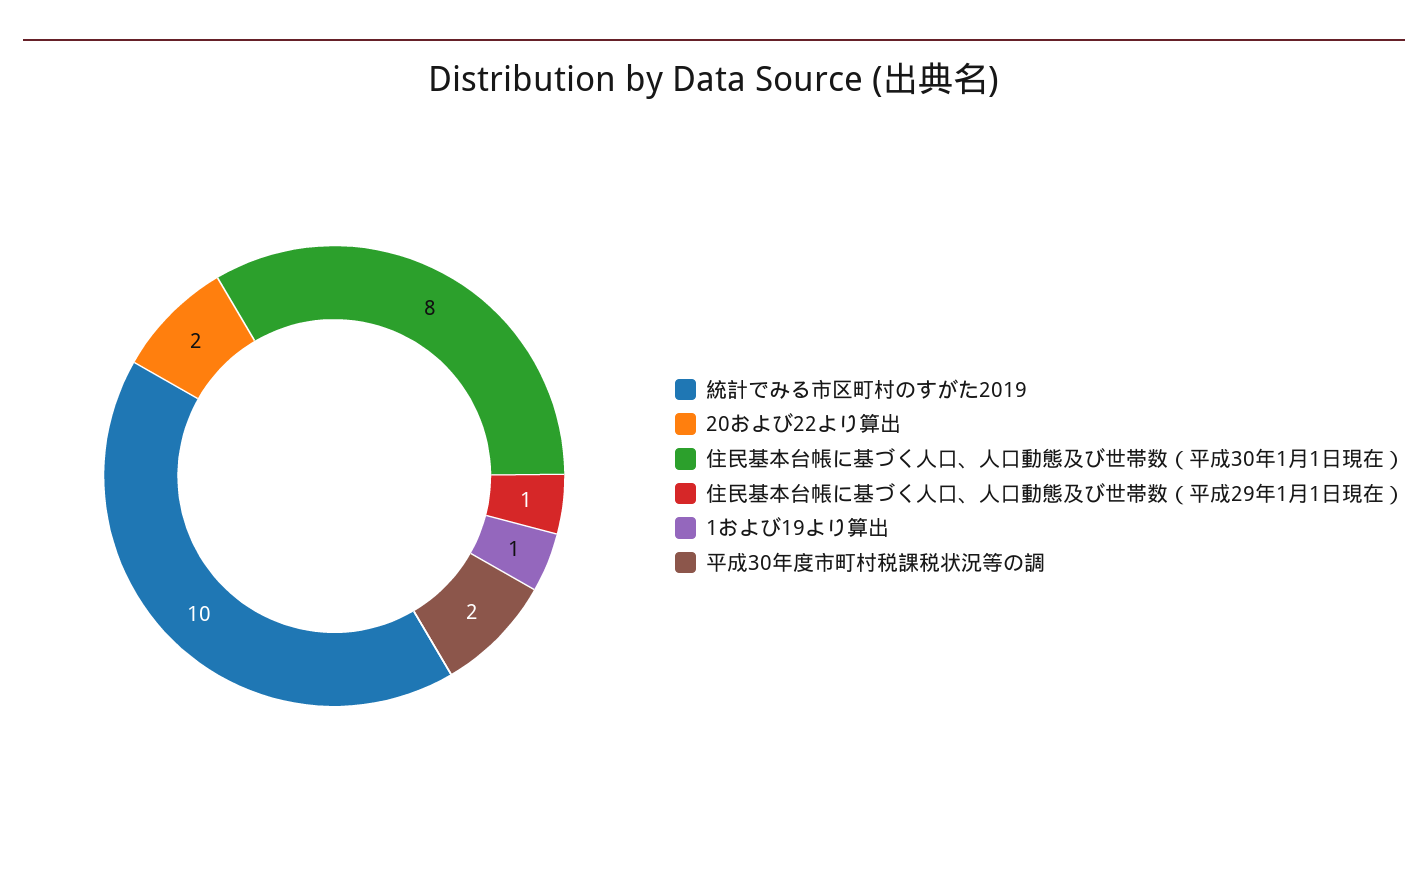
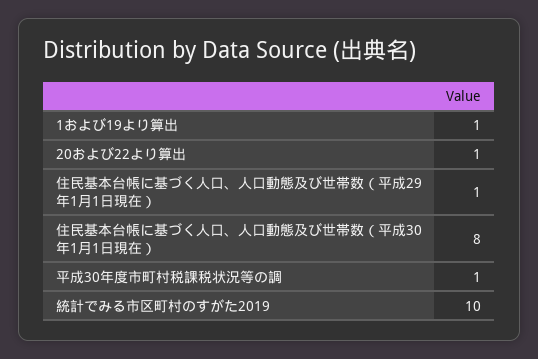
  {
    "統計でみる市区町村のすがた2019": 10,
-   "20および22より算出": 2,
+   "20および22より算出": 1,
    "住民基本台帳に基づく人口、人口動態及び世帯数（平成30年1月1日現在）": 8,
    "住民基本台帳に基づく人口、人口動態及び世帯数（平成29年1月1日現在）": 1,
    "1および19より算出": 1,
-   "平成30年度市町村税課税状況等の調": 2
+   "平成30年度市町村税課税状況等の調": 1
  }

